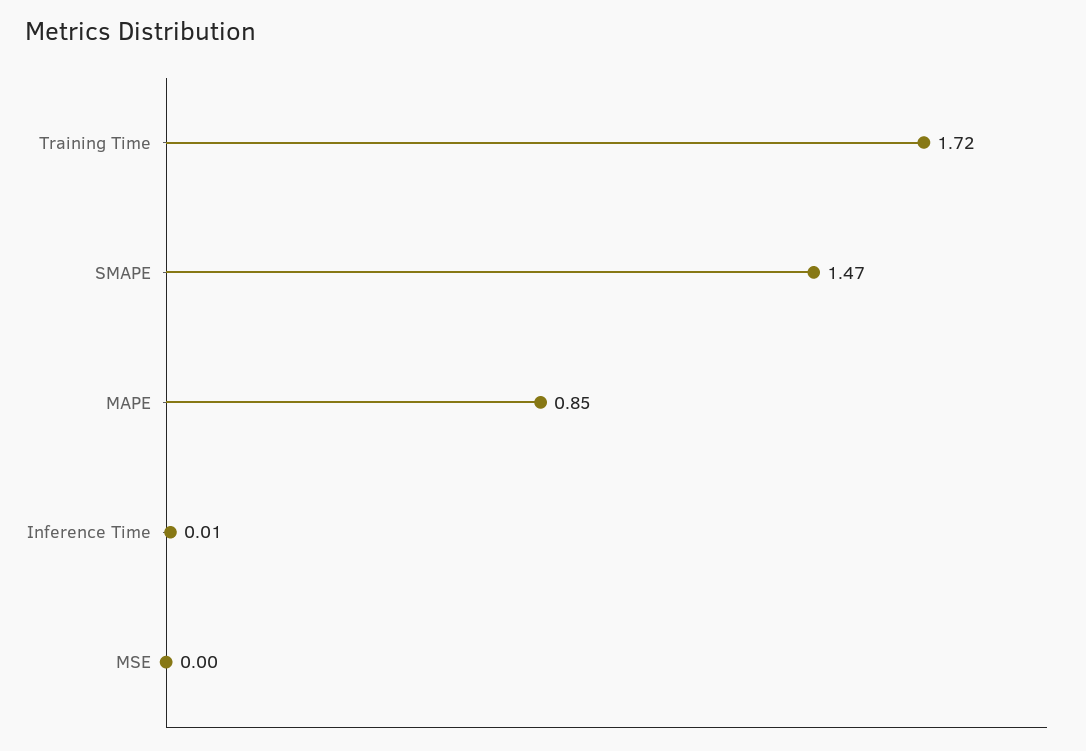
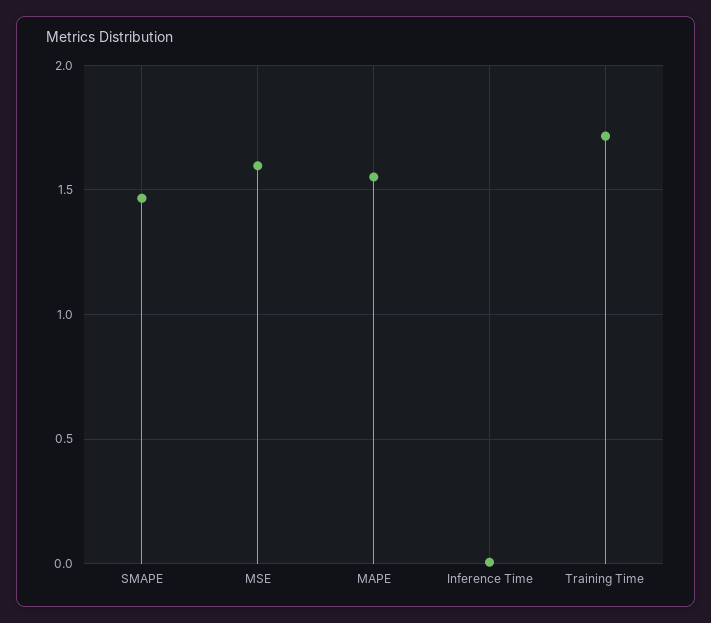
  {
    "Training Time": 1.72,
    "SMAPE": 1.47,
-   "MAPE": 0.85,
+   "MAPE": 1.55,
    "Inference Time": 0.01,
-   "MSE": 0
+   "MSE": 1.6
  }

